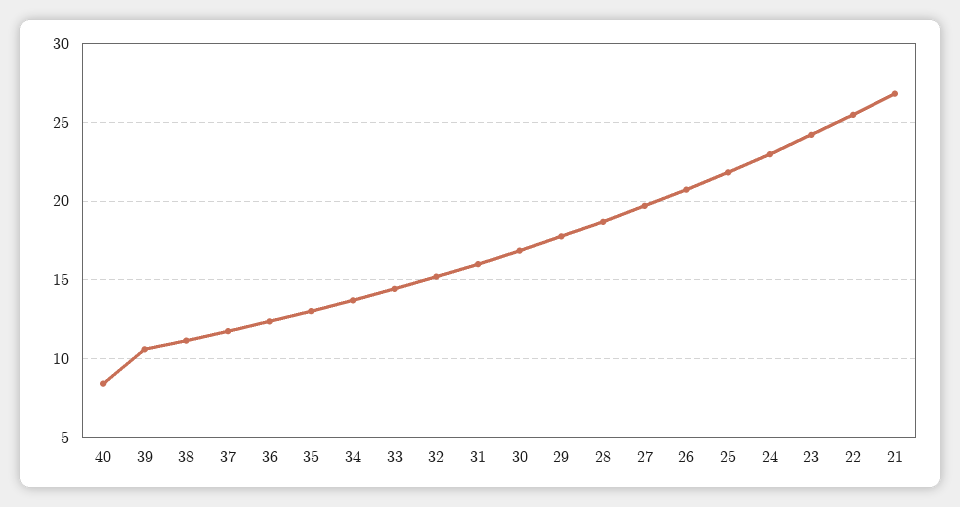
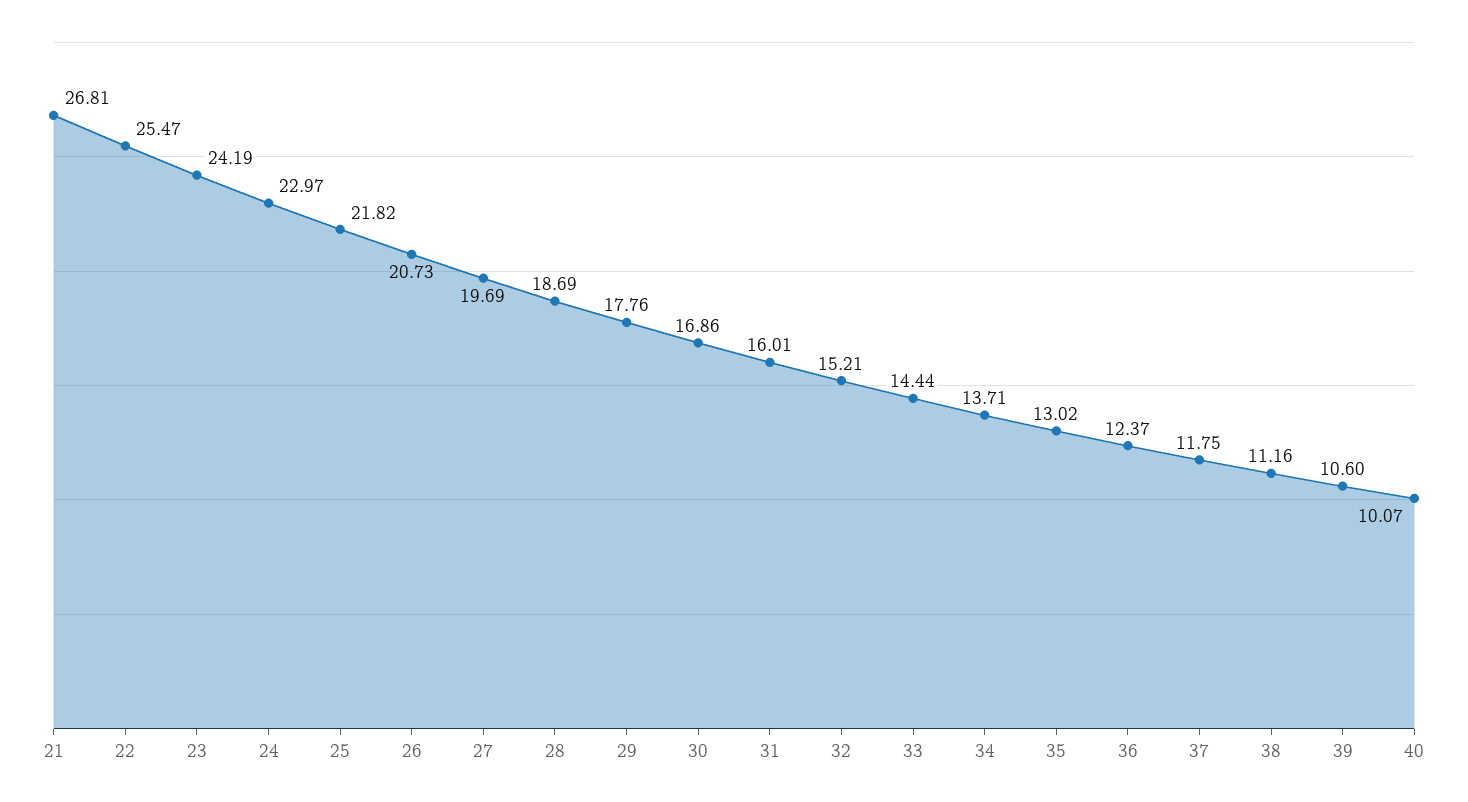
  {
-   "40": 8.5,
+   "40": 10.07,
    "39": 10.6,
    "38": 11.16,
    "37": 11.75,
    "36": 12.37,
    "35": 13.02,
    "34": 13.71,
    "33": 14.44,
    "32": 15.21,
    "31": 16.01,
    "30": 16.86,
    "29": 17.76,
    "28": 18.69,
    "27": 19.69,
    "26": 20.73,
    "25": 21.82,
    "24": 22.97,
    "23": 24.19,
    "22": 25.47,
    "21": 26.81
  }

